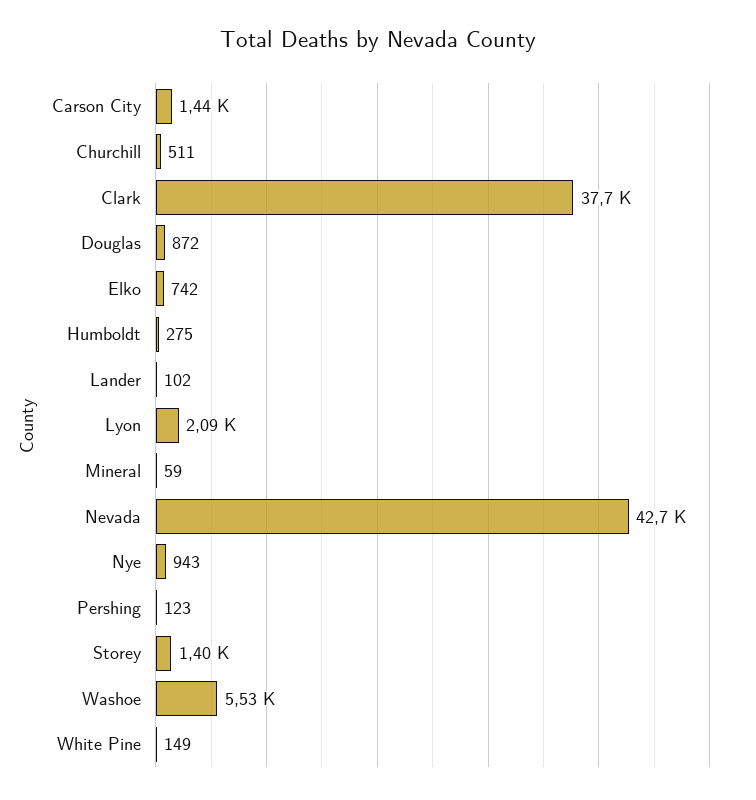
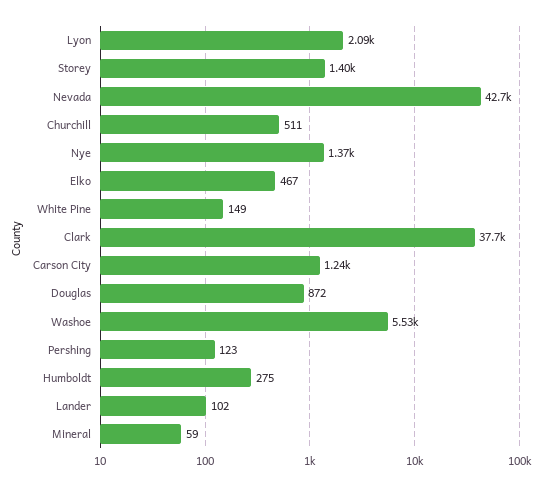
  {
-   "Carson City": 1440,
+   "Carson City": 1240,
    "Churchill": 511,
    "Clark": 37700,
    "Douglas": 872,
-   "Elko": 742,
+   "Elko": 467,
    "Humboldt": 275,
    "Lander": 102,
    "Lyon": 2090,
    "Mineral": 59,
    "Nevada": 42700,
-   "Nye": 943,
+   "Nye": 1370,
    "Pershing": 123,
    "Storey": 1400,
    "Washoe": 5530,
    "White Pine": 149
  }

